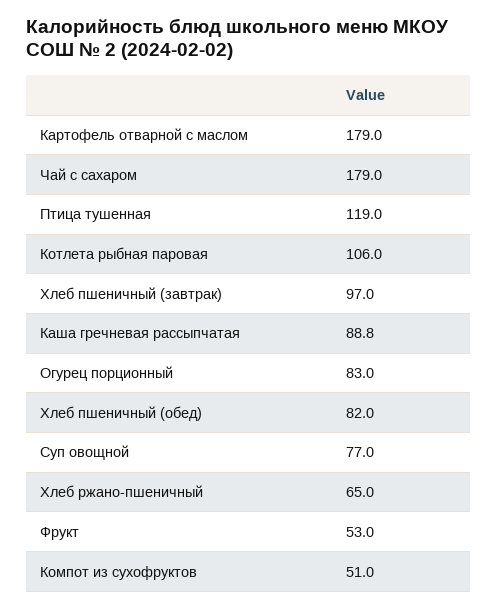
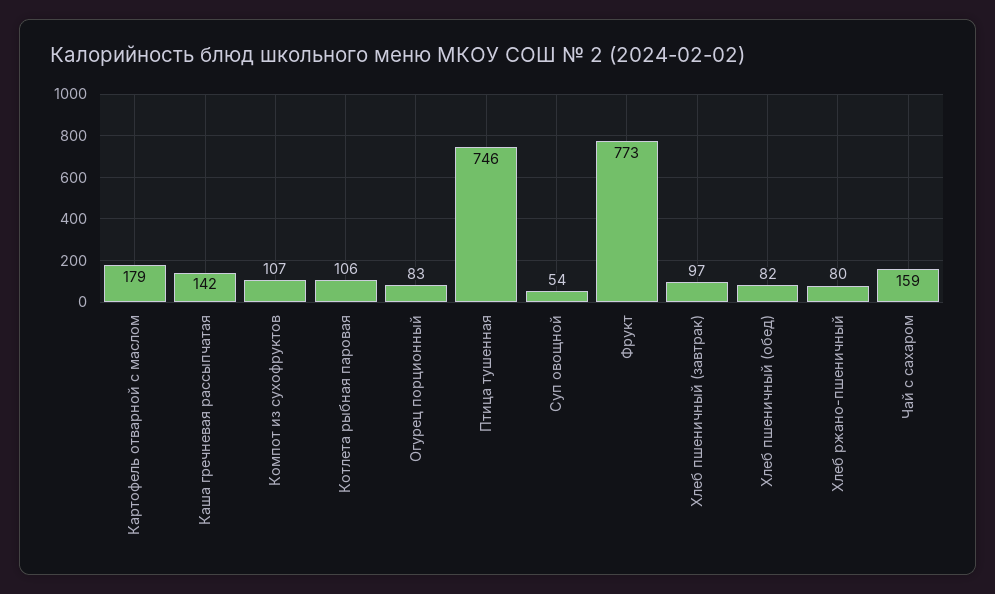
  {
    "Картофель отварной с маслом": 179,
-   "Чай с сахаром": 179,
+   "Чай с сахаром": 159,
-   "Птица тушенная": 119,
+   "Птица тушенная": 746,
    "Котлета рыбная паровая": 106,
    "Хлеб пшеничный (завтрак)": 97,
-   "Каша гречневая рассыпчатая": 88.8,
+   "Каша гречневая рассыпчатая": 142,
    "Огурец порционный": 83,
    "Хлеб пшеничный (обед)": 82,
-   "Суп овощной": 77,
+   "Суп овощной": 54,
-   "Хлеб ржано-пшеничный": 65,
+   "Хлеб ржано-пшеничный": 80,
-   "Фрукт": 53,
+   "Фрукт": 773,
-   "Компот из сухофруктов": 51
+   "Компот из сухофруктов": 107
  }

